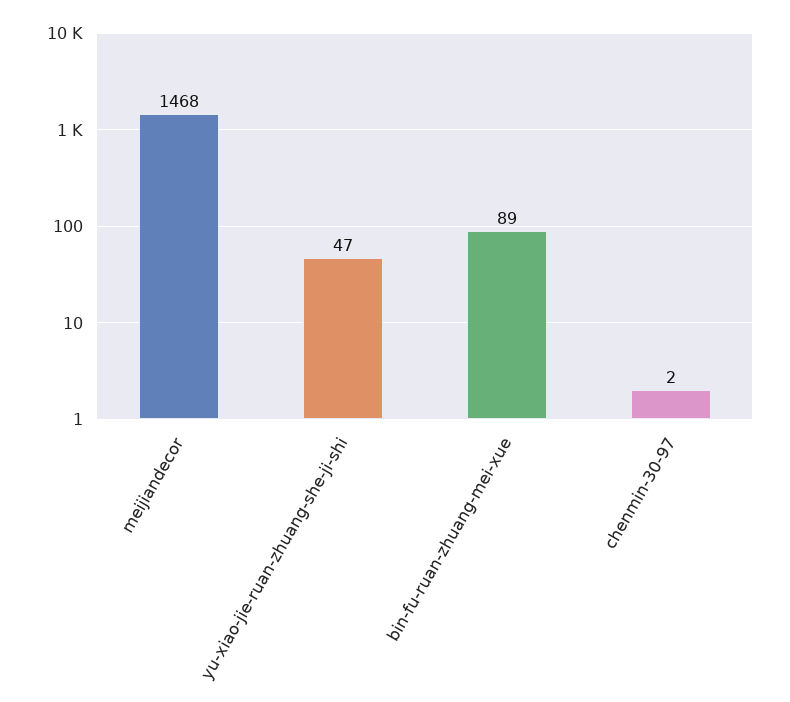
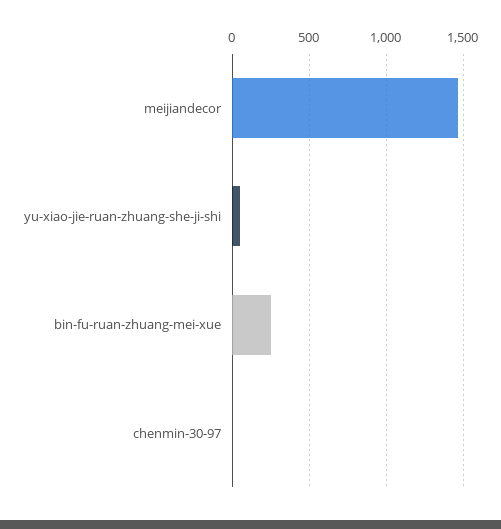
  {
    "meijiandecor": 1468,
    "yu-xiao-jie-ruan-zhuang-she-ji-shi": 47,
-   "bin-fu-ruan-zhuang-mei-xue": 89,
+   "bin-fu-ruan-zhuang-mei-xue": 250,
    "chenmin-30-97": 2
  }

